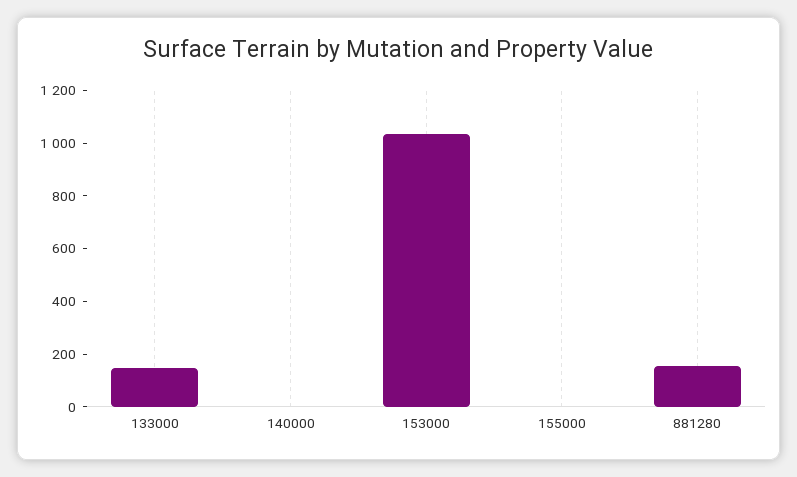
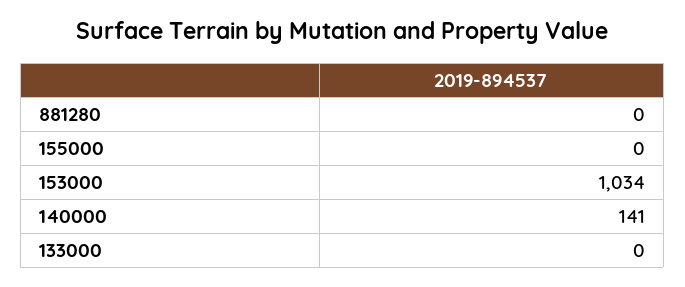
  {
-   "133000": 150,
+   "133000": 0,
-   "140000": 0,
+   "140000": 141,
    "153000": 1034,
    "155000": 0,
-   "881280": 150
+   "881280": 0
  }

